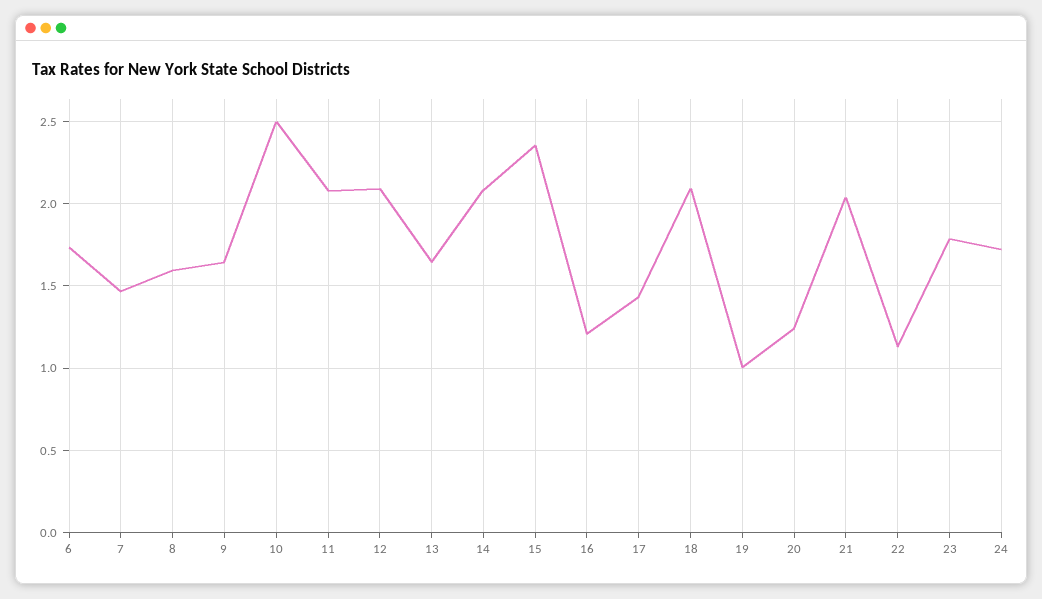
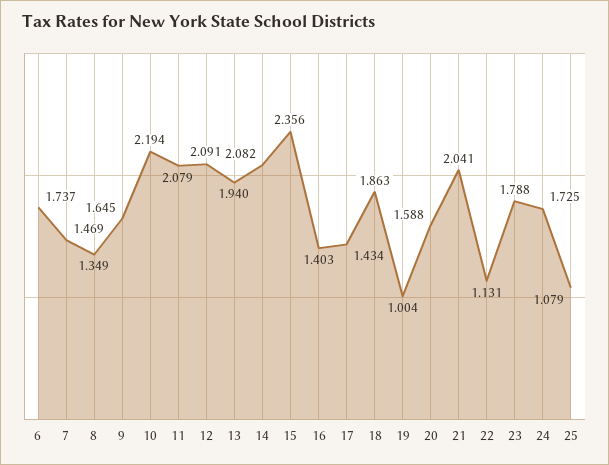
  {
    "6": 1.737,
    "7": 1.469,
-   "8": 1.6,
+   "8": 1.349,
    "9": 1.645,
-   "10": 2.5,
+   "10": 2.194,
    "11": 2.079,
    "12": 2.091,
-   "13": 1.65,
+   "13": 1.94,
    "14": 2.082,
    "15": 2.356,
-   "16": 1.2,
+   "16": 1.403,
    "17": 1.434,
-   "18": 2.1,
+   "18": 1.863,
    "19": 1.004,
-   "20": 1.25,
+   "20": 1.588,
    "21": 2.041,
    "22": 1.131,
    "23": 1.788,
-   "24": 1.725
+   "24": 1.725,
+   "25": 1.079
  }

